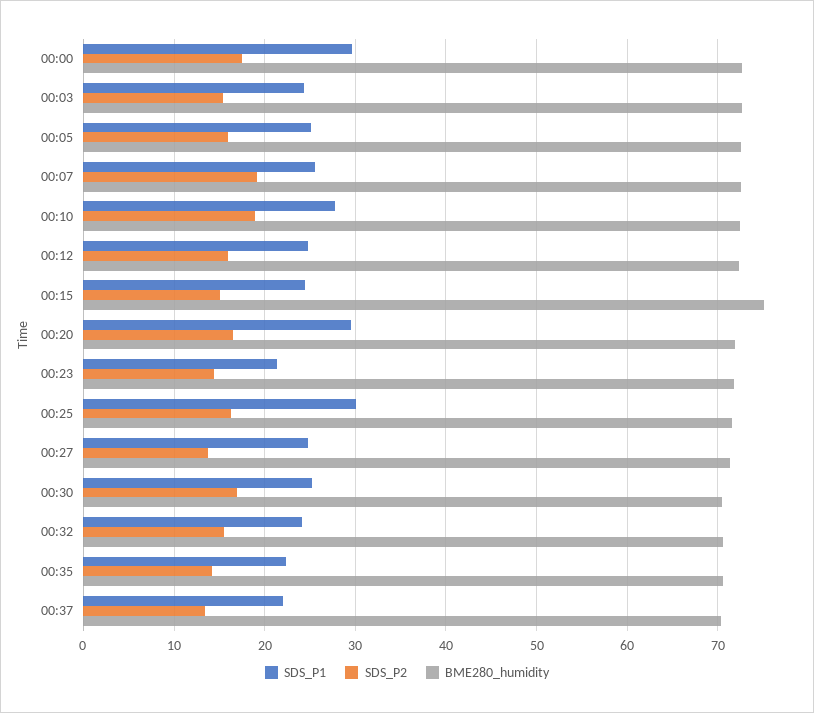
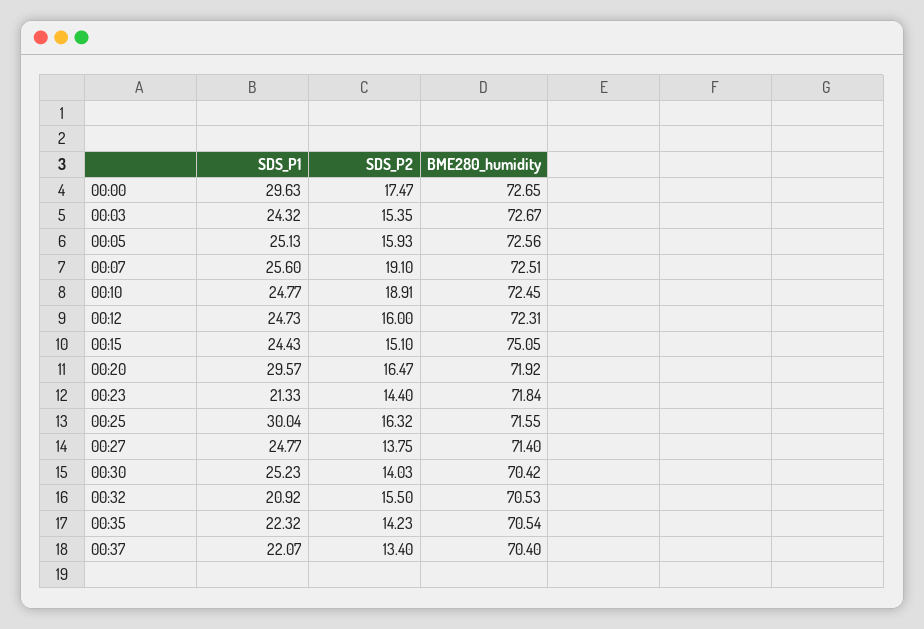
  {
    "SDS_P1": {
      "00:00": 29.63,
      "00:03": 24.32,
      "00:05": 25.13,
      "00:07": 25.6,
-     "00:10": 28,
+     "00:10": 24.77,
      "00:12": 24.73,
      "00:15": 24.43,
      "00:20": 29.57,
      "00:23": 21.33,
      "00:25": 30.04,
      "00:27": 24.77,
      "00:30": 25.23,
-     "00:32": 24,
+     "00:32": 20.92,
      "00:35": 22.32,
      "00:37": 22.07
    },
    "SDS_P2": {
      "00:00": 17.47,
      "00:03": 15.35,
      "00:05": 15.93,
      "00:07": 19.1,
      "00:10": 18.91,
      "00:12": 16,
      "00:15": 15.1,
      "00:20": 16.47,
      "00:23": 14.4,
      "00:25": 16.32,
      "00:27": 13.75,
-     "00:30": 17,
+     "00:30": 14.03,
      "00:32": 15.5,
      "00:35": 14.23,
      "00:37": 13.4
    },
    "BME280_humidity": {
      "00:00": 72.65,
      "00:03": 72.67,
      "00:05": 72.56,
      "00:07": 72.51,
      "00:10": 72.45,
      "00:12": 72.31,
      "00:15": 75.05,
      "00:20": 71.92,
      "00:23": 71.84,
      "00:25": 71.55,
      "00:27": 71.4,
      "00:30": 70.42,
      "00:32": 70.53,
      "00:35": 70.54,
      "00:37": 70.4
    }
  }

